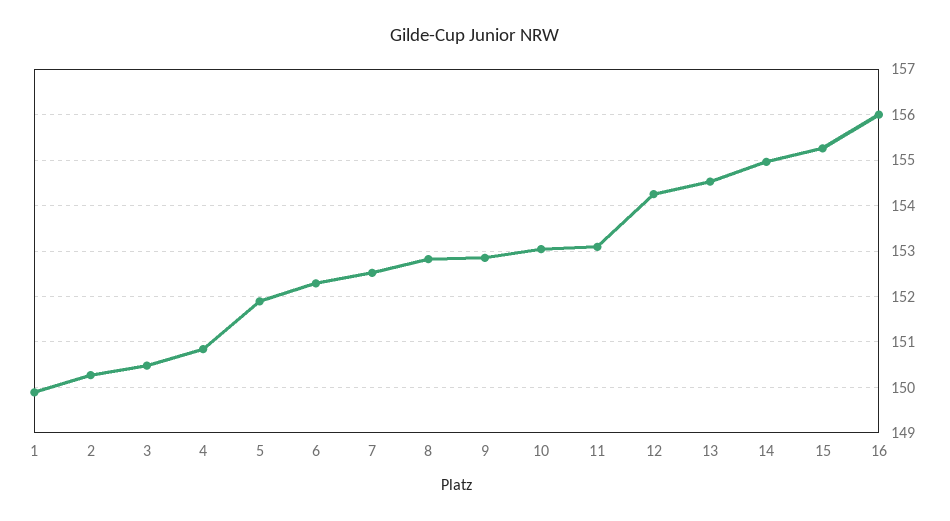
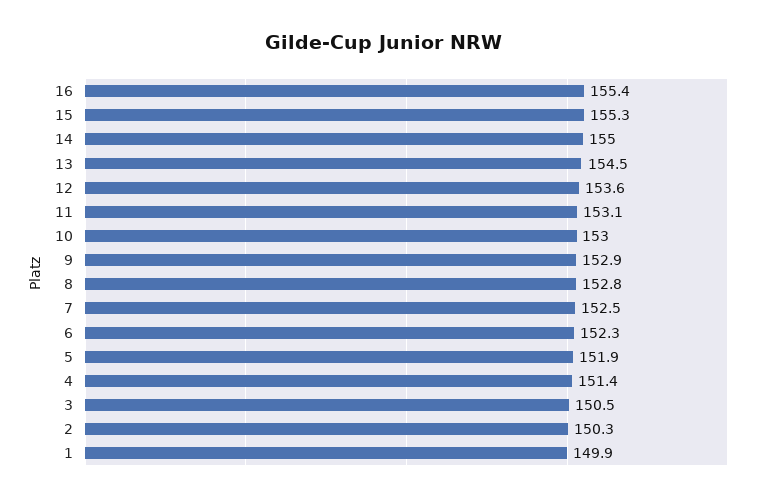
  {
    "1": 149.9,
    "2": 150.3,
    "3": 150.5,
-   "4": 150.8,
+   "4": 151.4,
    "5": 151.9,
    "6": 152.3,
    "7": 152.5,
    "8": 152.8,
    "9": 152.9,
    "10": 153,
    "11": 153.1,
-   "12": 154.2,
+   "12": 153.6,
    "13": 154.5,
    "14": 155,
    "15": 155.3,
-   "16": 156
+   "16": 155.4
  }

